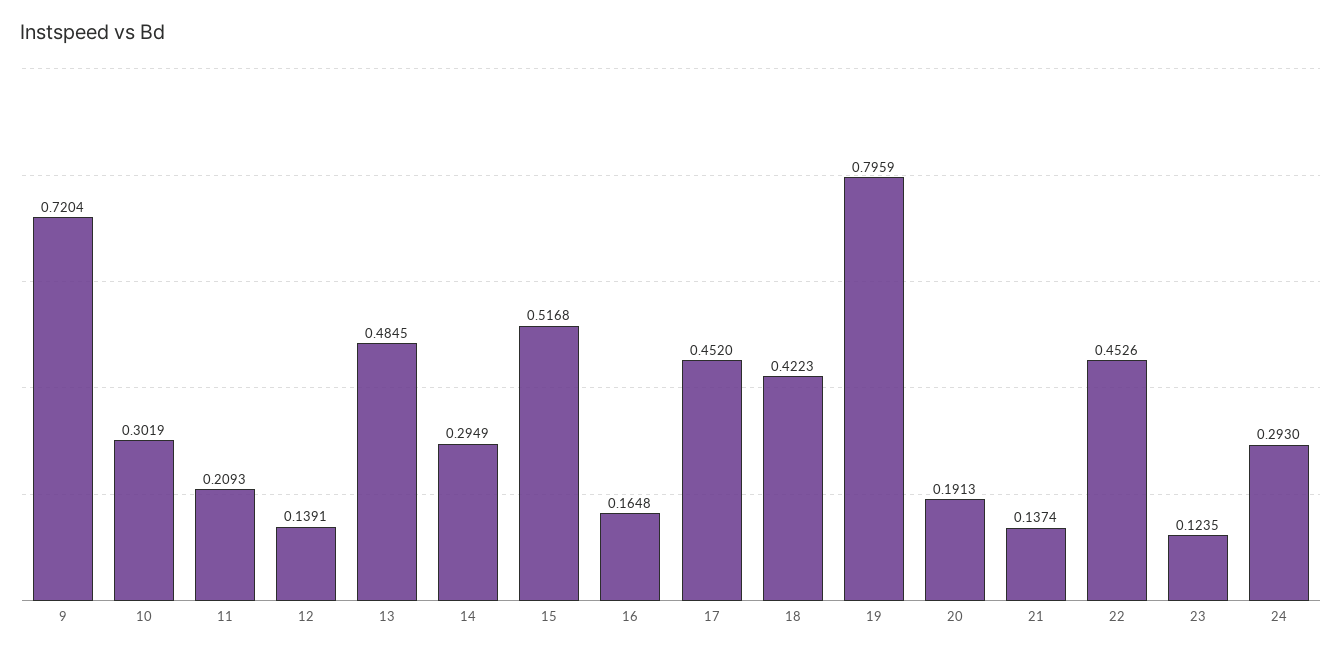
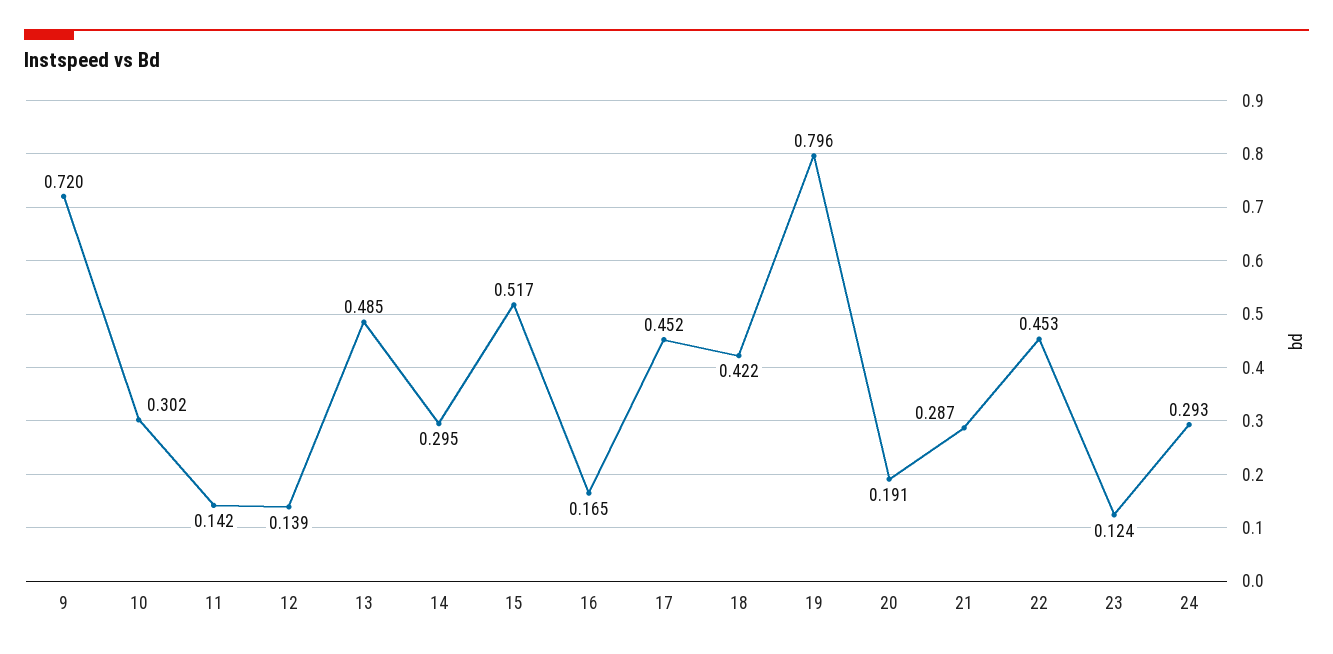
  {
    "9": 0.7204,
    "10": 0.3019,
-   "11": 0.2093,
+   "11": 0.142,
    "12": 0.1391,
    "13": 0.4845,
    "14": 0.2949,
    "15": 0.5168,
    "16": 0.1648,
    "17": 0.452,
    "18": 0.4223,
    "19": 0.7959,
    "20": 0.1913,
-   "21": 0.1374,
+   "21": 0.287,
    "22": 0.4526,
    "23": 0.1235,
    "24": 0.293
  }

